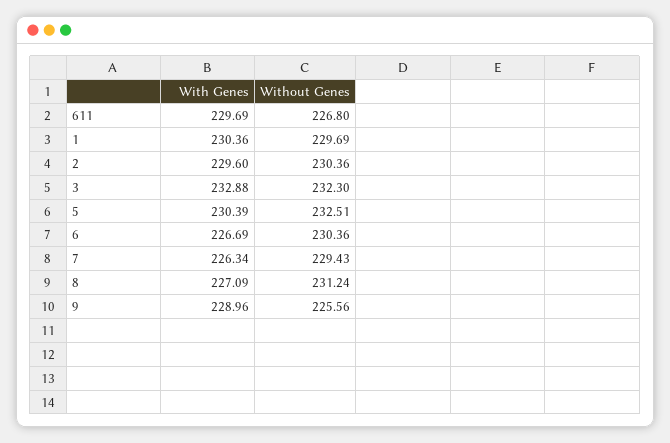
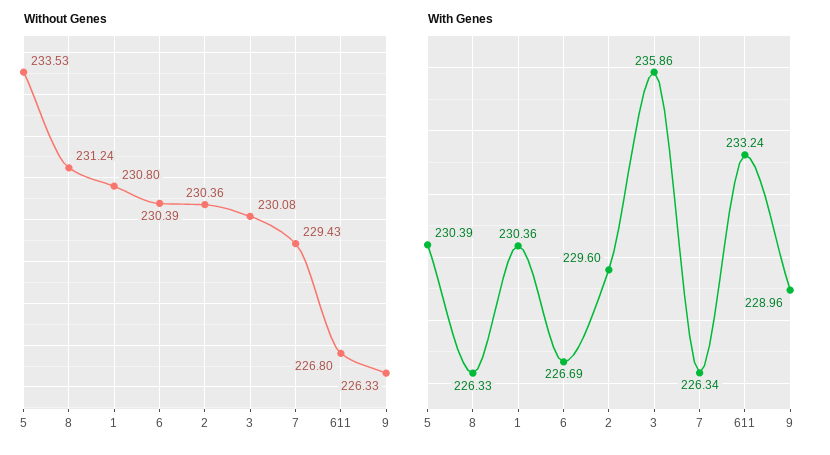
  {
    "With Genes": {
-     "611": 229.69,
+     "611": 233.24,
      "1": 230.36,
      "2": 229.6,
-     "3": 232.88,
+     "3": 235.86,
      "5": 230.39,
      "6": 226.69,
      "7": 226.34,
-     "8": 227.09,
+     "8": 226.33,
      "9": 228.96
    },
    "Without Genes": {
      "611": 226.8,
-     "1": 229.69,
+     "1": 230.8,
      "2": 230.36,
-     "3": 232.3,
+     "3": 230.08,
-     "5": 232.51,
+     "5": 233.53,
-     "6": 230.36,
+     "6": 230.39,
      "7": 229.43,
      "8": 231.24,
-     "9": 225.56
+     "9": 226.33
    }
  }

